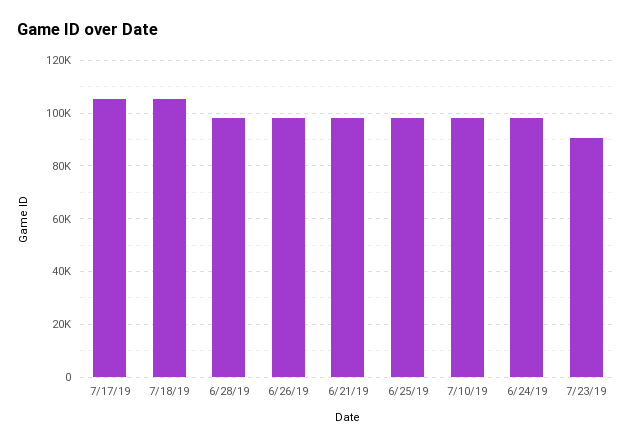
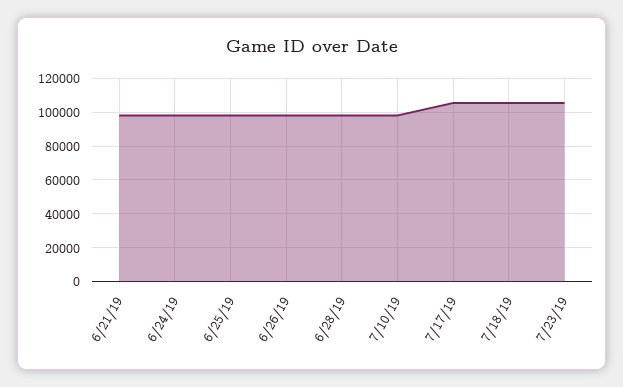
  {
    "7/17/19": 105000,
    "7/18/19": 105000,
    "6/28/19": 97500,
    "6/26/19": 97500,
    "6/21/19": 97500,
    "6/25/19": 97500,
    "7/10/19": 97500,
    "6/24/19": 97500,
-   "7/23/19": 90000
+   "7/23/19": 105000
  }

